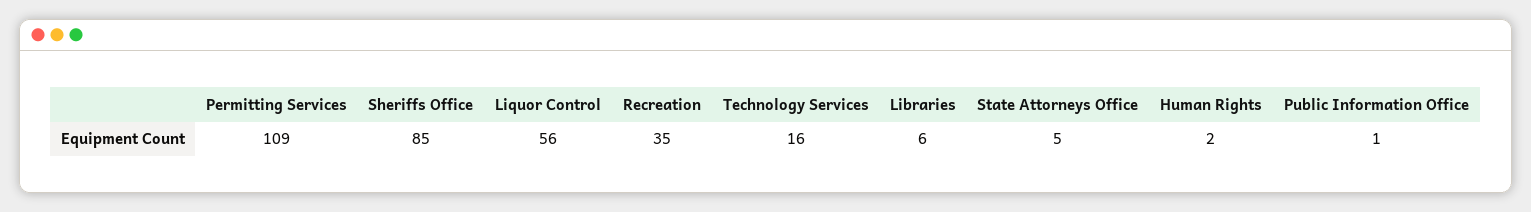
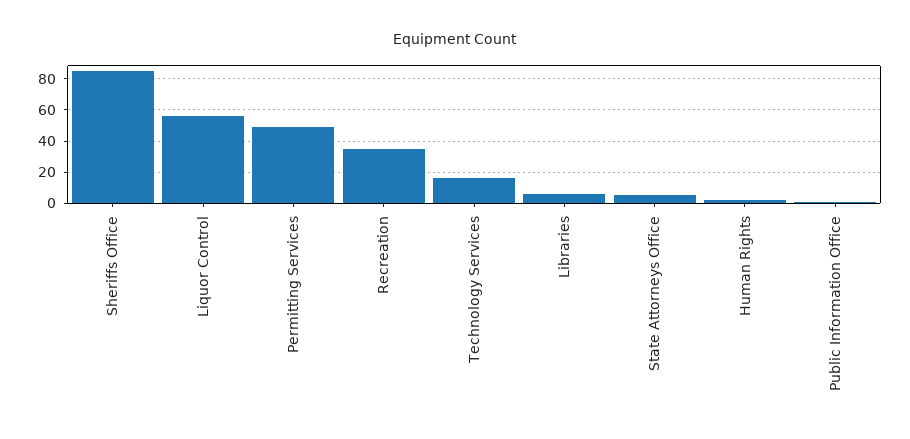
  {
-   "Permitting Services": 109,
+   "Permitting Services": 50,
    "Sheriffs Office": 85,
    "Liquor Control": 56,
    "Recreation": 35,
    "Technology Services": 16,
    "Libraries": 6,
    "State Attorneys Office": 5,
    "Human Rights": 2,
    "Public Information Office": 1
  }

